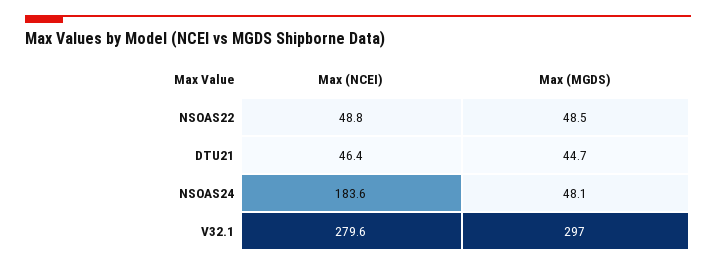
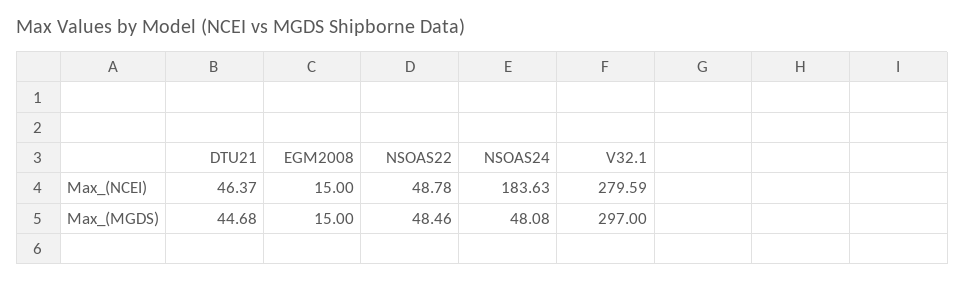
  {
    "Max (NCEI)": {
      "NSOAS22": 48.78,
      "DTU21": 46.37,
      "NSOAS24": 183.63,
-     "V32.1": 279.59
+     "V32.1": 279.59,
+     "EGM2008": 15
    },
    "Max (MGDS)": {
      "NSOAS22": 48.46,
      "DTU21": 44.68,
      "NSOAS24": 48.08,
-     "V32.1": 297
+     "V32.1": 297,
+     "EGM2008": 15
    }
  }

